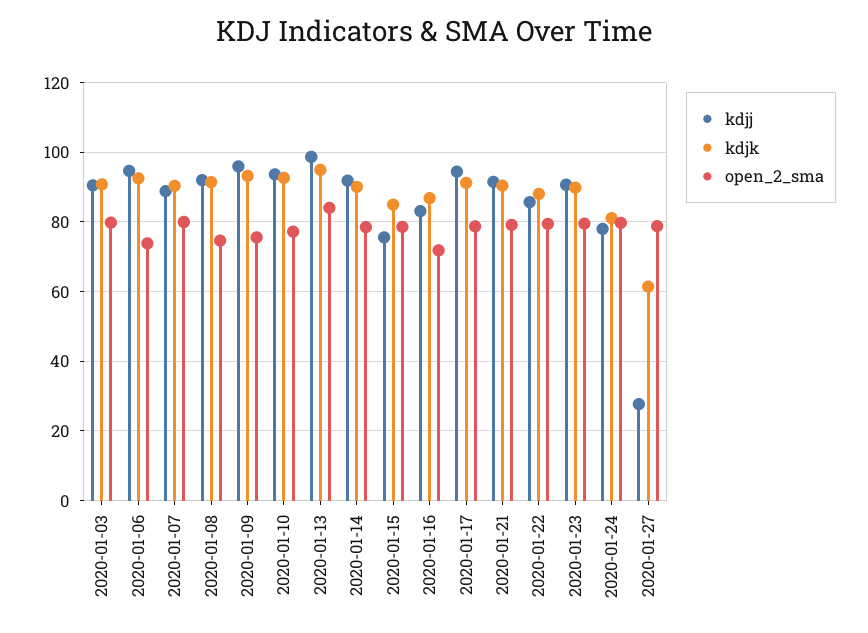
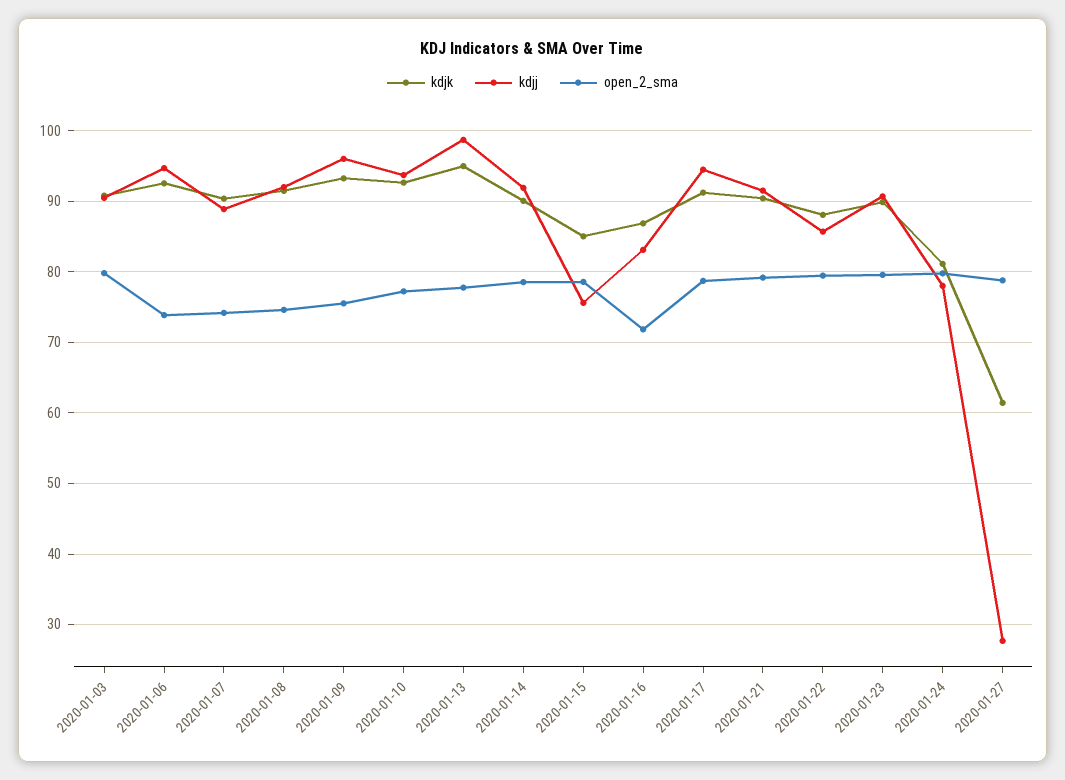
  {
    "kdjj": {
      "2020-01-03": 91,
      "2020-01-06": 95,
      "2020-01-07": 89,
      "2020-01-08": 92,
      "2020-01-09": 96,
      "2020-01-10": 94,
      "2020-01-13": 99,
      "2020-01-14": 92,
      "2020-01-15": 76,
      "2020-01-16": 83,
      "2020-01-17": 95,
      "2020-01-21": 92,
      "2020-01-22": 86,
      "2020-01-23": 91,
      "2020-01-24": 78,
      "2020-01-27": 28
    },
    "kdjk": {
      "2020-01-03": 91,
      "2020-01-06": 93,
      "2020-01-07": 90,
      "2020-01-08": 91,
      "2020-01-09": 93,
      "2020-01-10": 93,
      "2020-01-13": 95,
      "2020-01-14": 90,
      "2020-01-15": 85,
      "2020-01-16": 87,
      "2020-01-17": 91,
      "2020-01-21": 90,
      "2020-01-22": 88,
      "2020-01-23": 90,
      "2020-01-24": 81,
      "2020-01-27": 61
    },
    "open_2_sma": {
      "2020-01-03": 80,
      "2020-01-06": 74,
-     "2020-01-07": 80,
+     "2020-01-07": 74,
      "2020-01-08": 75,
      "2020-01-09": 76,
      "2020-01-10": 77,
-     "2020-01-13": 84,
+     "2020-01-13": 78,
      "2020-01-14": 79,
      "2020-01-15": 79,
      "2020-01-16": 72,
      "2020-01-17": 79,
      "2020-01-21": 79,
      "2020-01-22": 79,
      "2020-01-23": 80,
      "2020-01-24": 80,
      "2020-01-27": 79
    }
  }

